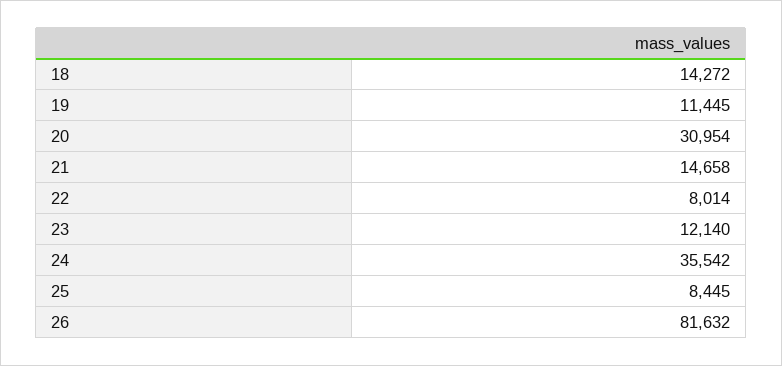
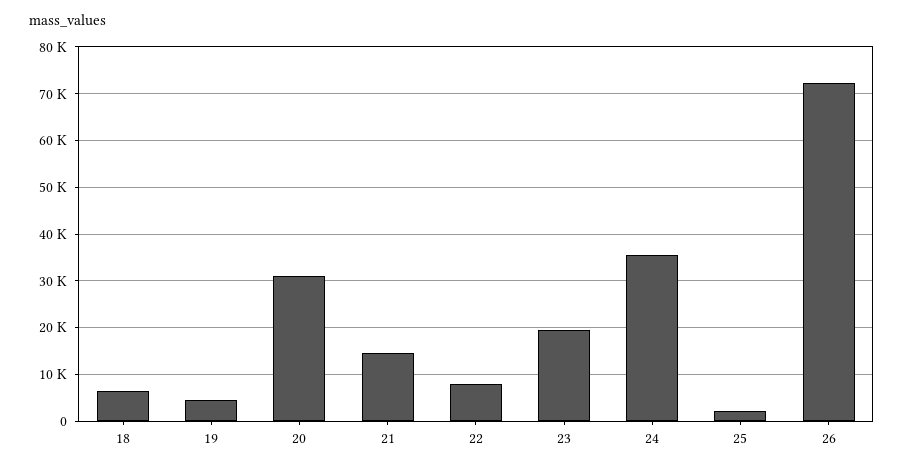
  {
-   "18": 14272,
+   "18": 6000,
-   "19": 11445,
+   "19": 4000,
    "20": 30954,
    "21": 14658,
    "22": 8014,
-   "23": 12140,
+   "23": 20000,
    "24": 35542,
-   "25": 8445,
+   "25": 2000,
-   "26": 81632
+   "26": 72000
  }

